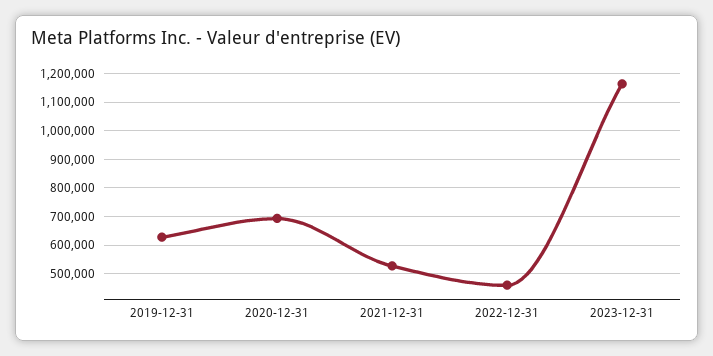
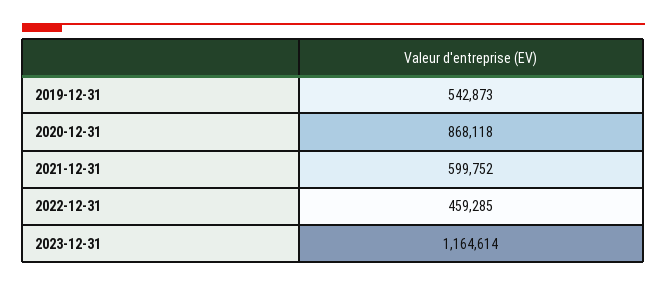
  {
-   "2019-12-31": 625000,
+   "2019-12-31": 542873,
-   "2020-12-31": 700000,
+   "2020-12-31": 868118,
-   "2021-12-31": 525000,
+   "2021-12-31": 599752,
    "2022-12-31": 459285,
    "2023-12-31": 1164614
  }

